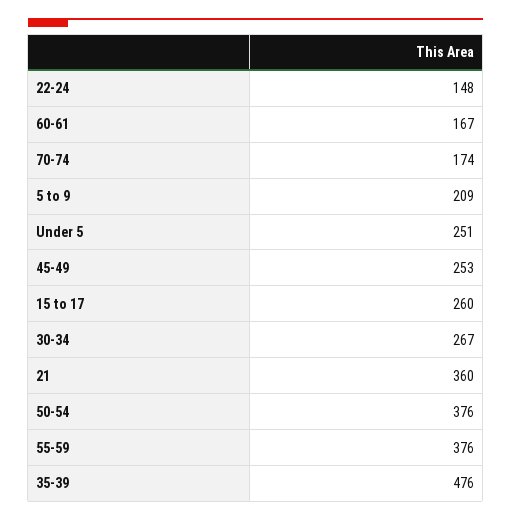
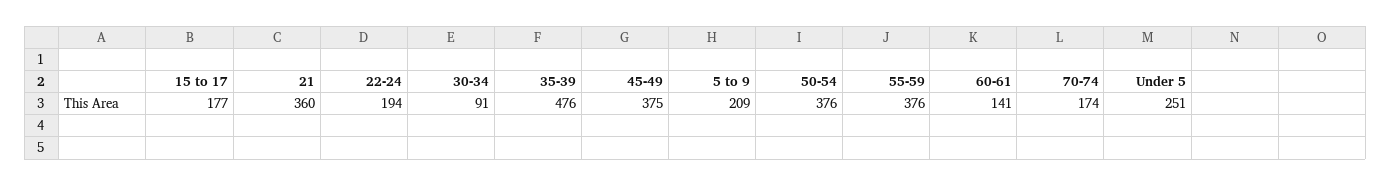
  {
-   "22-24": 148,
+   "22-24": 194,
-   "60-61": 167,
+   "60-61": 141,
    "70-74": 174,
    "5 to 9": 209,
    "Under 5": 251,
-   "45-49": 253,
+   "45-49": 375,
-   "15 to 17": 260,
+   "15 to 17": 177,
-   "30-34": 267,
+   "30-34": 91,
    "21": 360,
    "50-54": 376,
    "55-59": 376,
    "35-39": 476
  }

